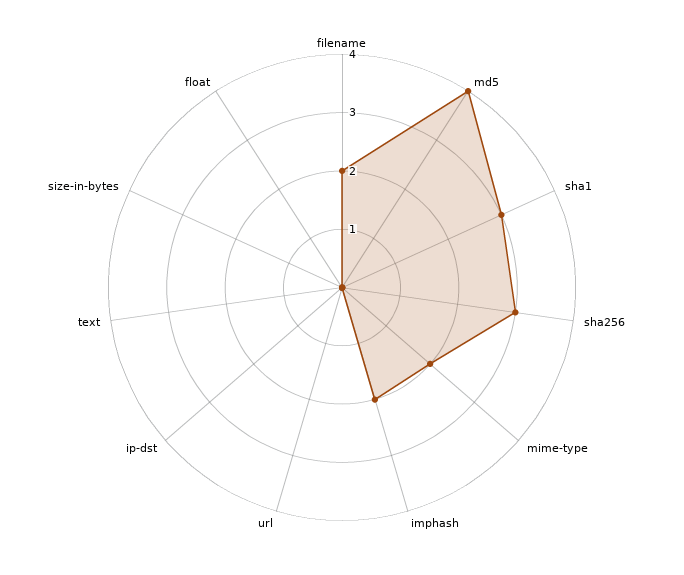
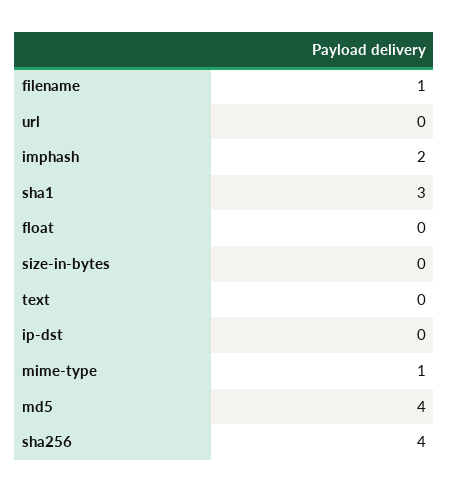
  {
-   "filename": 2,
+   "filename": 1,
    "md5": 4,
    "sha1": 3,
-   "sha256": 3,
+   "sha256": 4,
-   "mime-type": 2,
+   "mime-type": 1,
    "imphash": 2,
    "url": 0,
    "ip-dst": 0,
    "text": 0,
    "size-in-bytes": 0,
    "float": 0
  }

